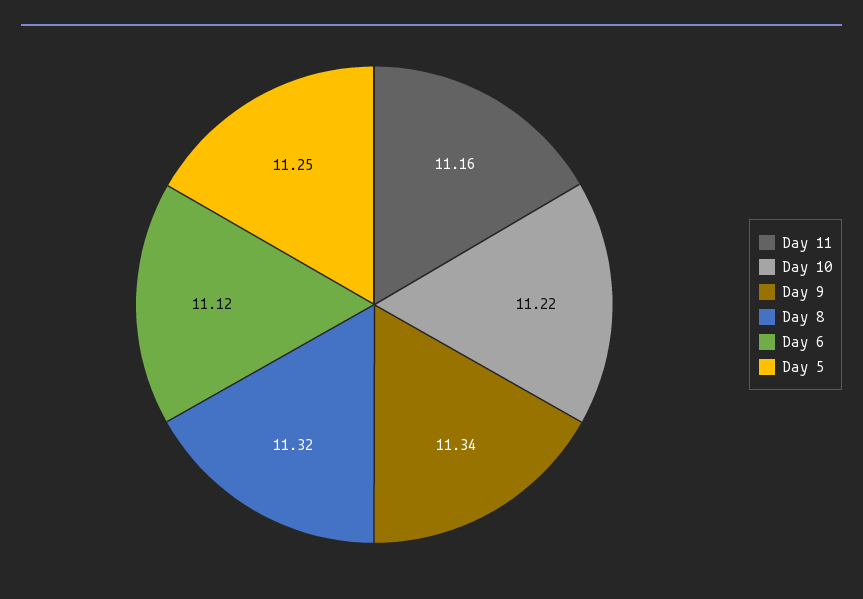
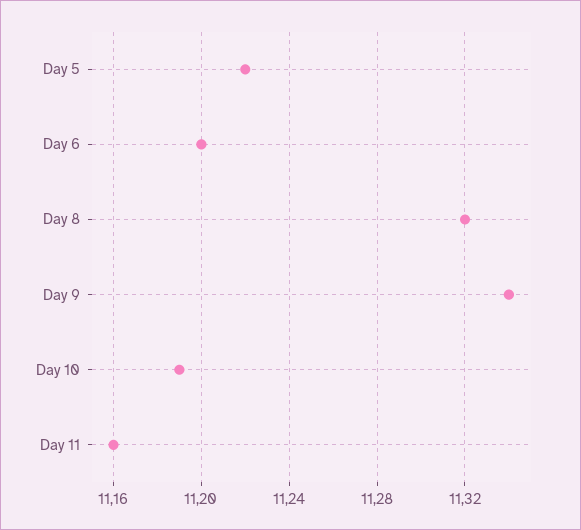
  {
    "Day 11": 11.16,
-   "Day 10": 11.22,
+   "Day 10": 11.19,
    "Day 9": 11.34,
    "Day 8": 11.32,
-   "Day 6": 11.12,
+   "Day 6": 11.2,
-   "Day 5": 11.25
+   "Day 5": 11.22
  }

